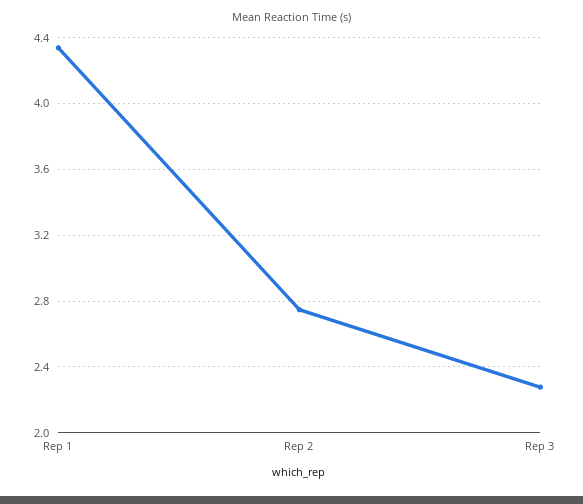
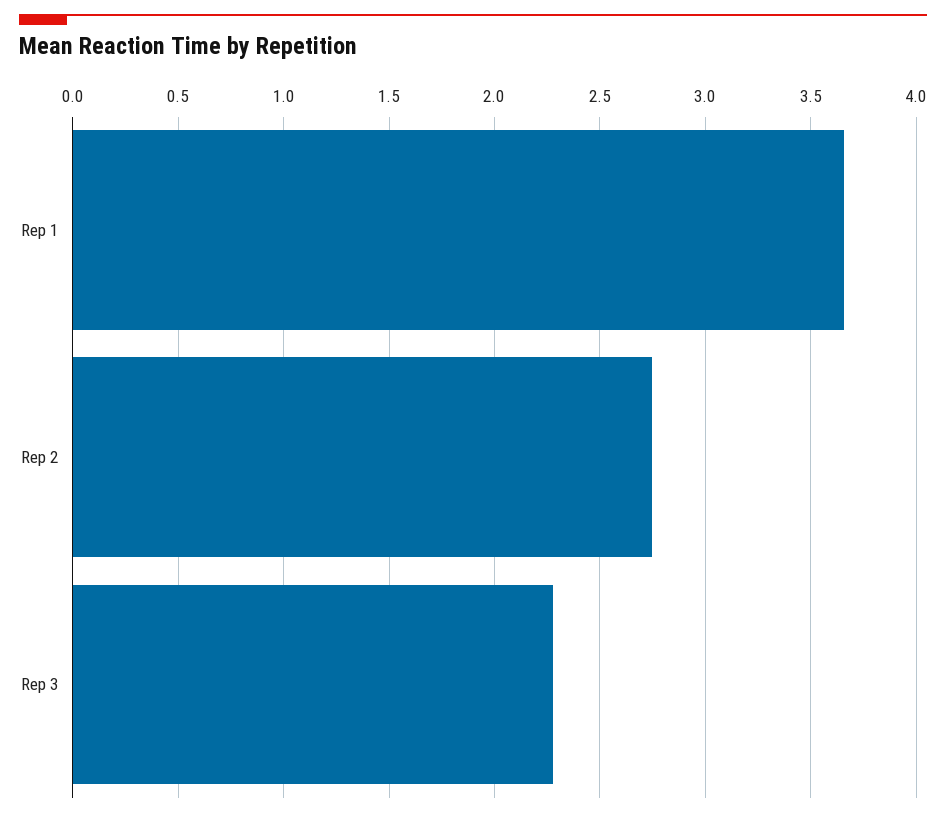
  {
-   "Rep 1": 4.35,
+   "Rep 1": 3.65,
    "Rep 2": 2.75,
    "Rep 3": 2.3
  }

